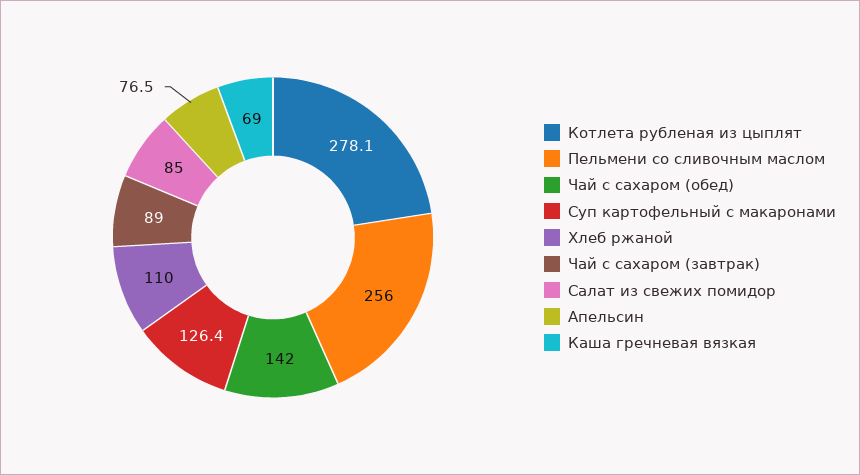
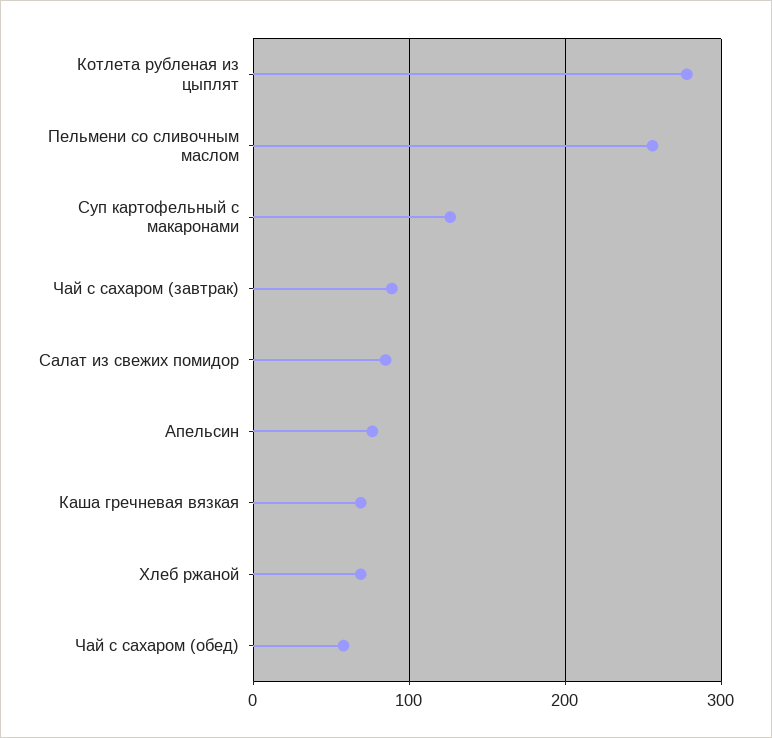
  {
    "Котлета рубленая из цыплят": 278.1,
    "Пельмени со сливочным маслом": 256,
-   "Чай с сахаром (обед)": 142,
+   "Чай с сахаром (обед)": 60,
    "Суп картофельный с макаронами": 126.4,
-   "Хлеб ржаной": 110,
+   "Хлеб ржаной": 70,
    "Чай с сахаром (завтрак)": 89,
    "Салат из свежих помидор": 85,
    "Апельсин": 76.5,
    "Каша гречневая вязкая": 69
  }

